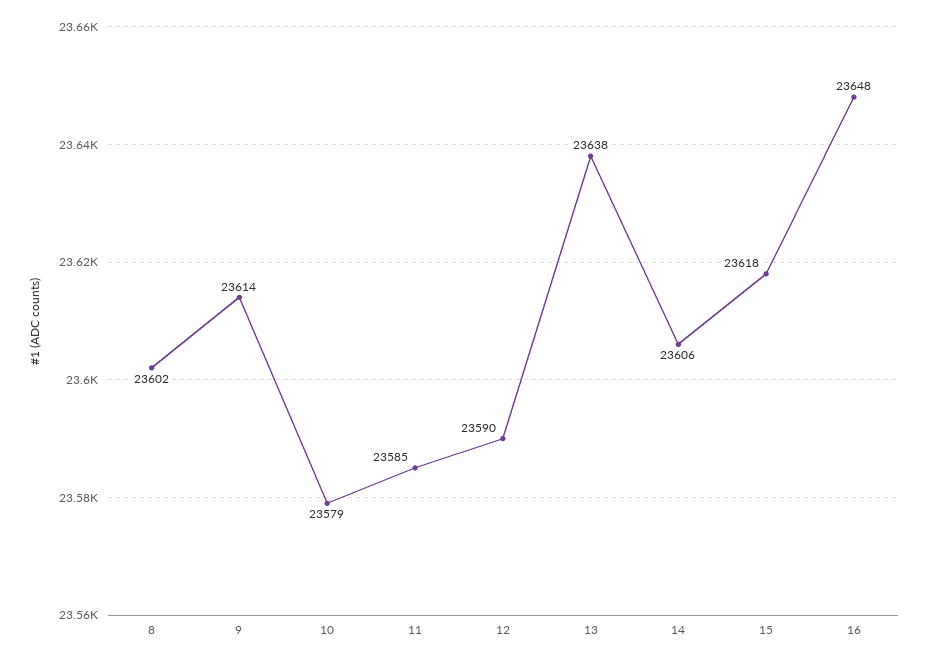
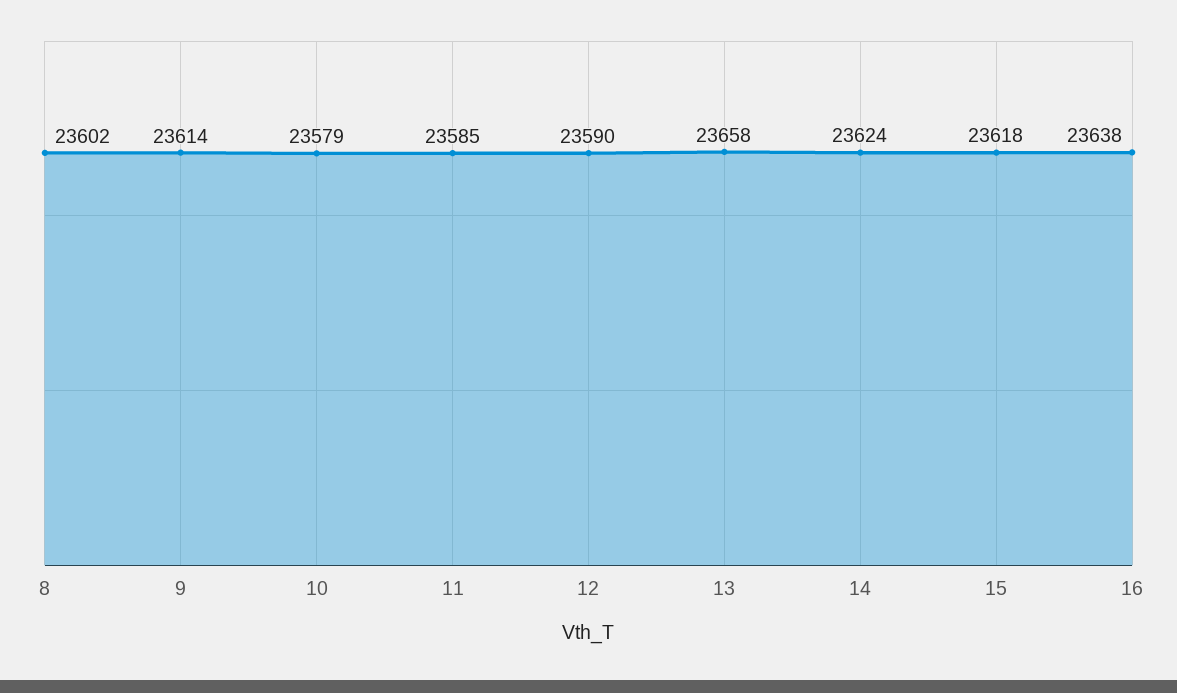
  {
    "8": 23602,
    "9": 23614,
    "10": 23579,
    "11": 23585,
    "12": 23590,
-   "13": 23638,
+   "13": 23658,
-   "14": 23606,
+   "14": 23624,
    "15": 23618,
-   "16": 23648
+   "16": 23638
  }

